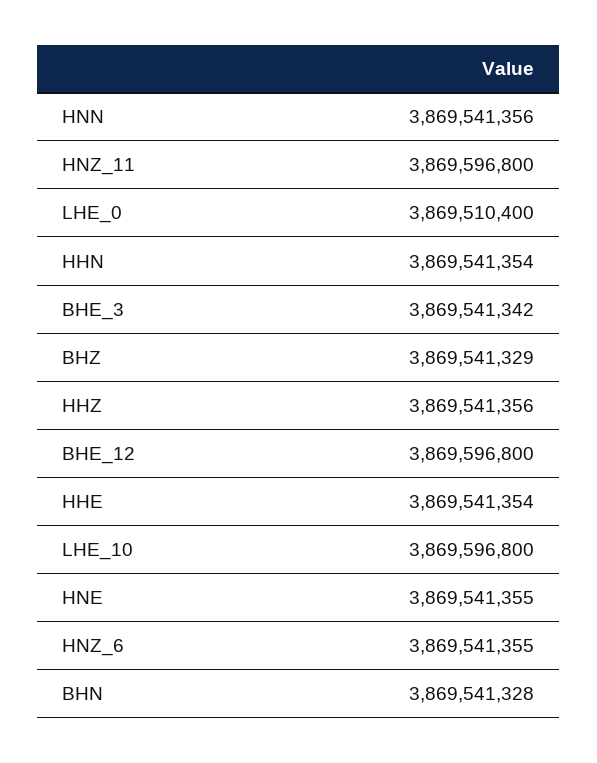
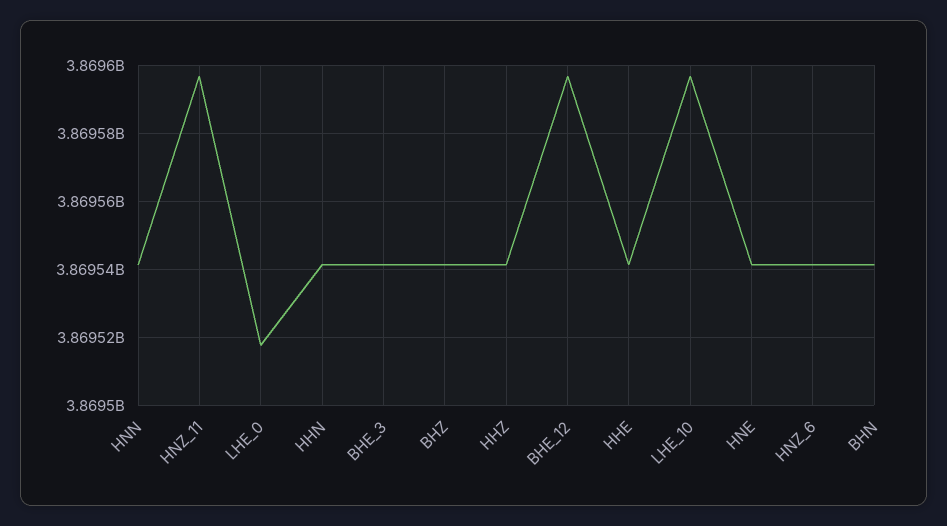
  {
    "HNN": 3869541356,
    "HNZ_11": 3869596800,
-   "LHE_0": 3869510400,
+   "LHE_0": 3869518000,
    "HHN": 3869541354,
    "BHE_3": 3869541342,
    "BHZ": 3869541329,
    "HHZ": 3869541356,
    "BHE_12": 3869596800,
    "HHE": 3869541354,
    "LHE_10": 3869596800,
    "HNE": 3869541355,
    "HNZ_6": 3869541355,
    "BHN": 3869541328
  }

